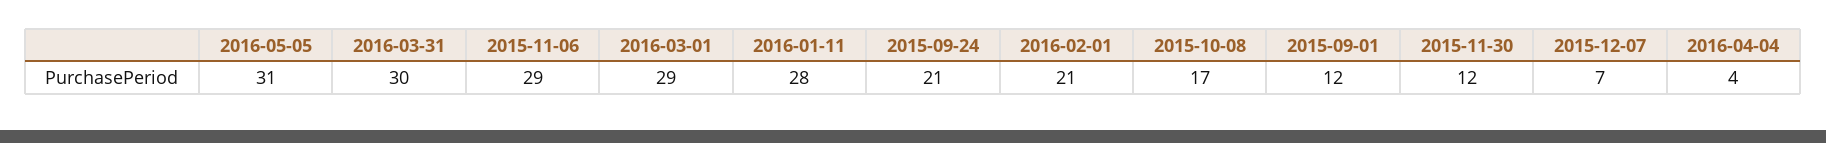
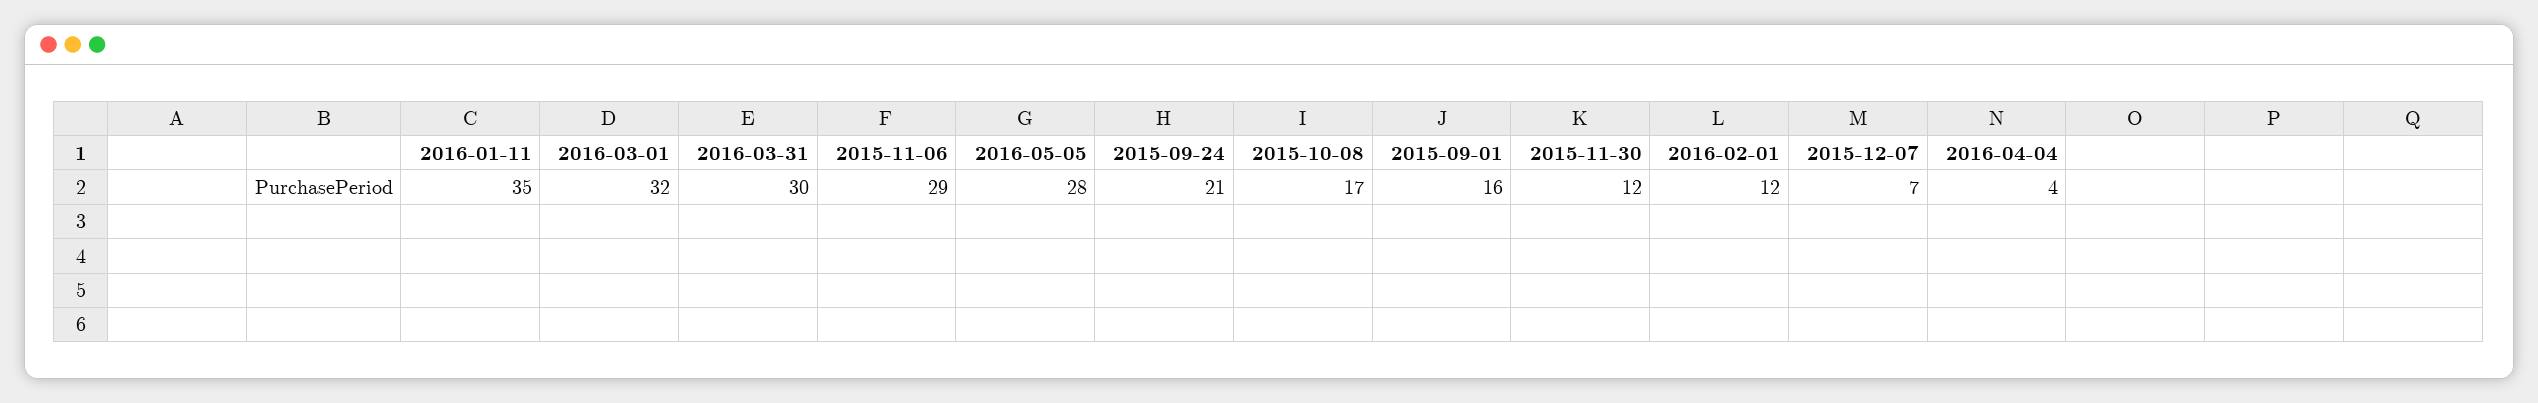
  {
-   "2016-05-05": 31,
+   "2016-05-05": 28,
    "2016-03-31": 30,
    "2015-11-06": 29,
-   "2016-03-01": 29,
+   "2016-03-01": 32,
-   "2016-01-11": 28,
+   "2016-01-11": 35,
    "2015-09-24": 21,
-   "2016-02-01": 21,
+   "2016-02-01": 12,
    "2015-10-08": 17,
-   "2015-09-01": 12,
+   "2015-09-01": 16,
    "2015-11-30": 12,
    "2015-12-07": 7,
    "2016-04-04": 4
  }

